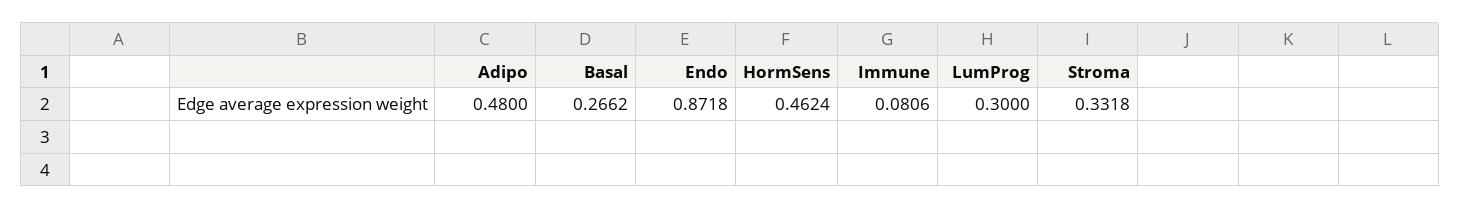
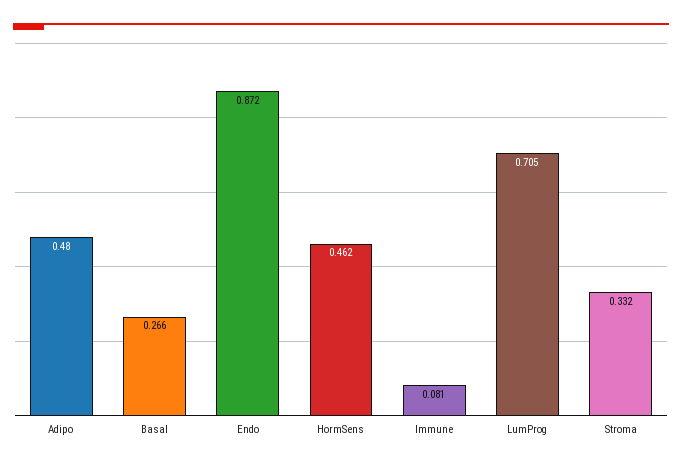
  {
    "Adipo": 0.48,
    "Basal": 0.2662,
    "Endo": 0.8718,
    "HormSens": 0.4624,
    "Immune": 0.0806,
-   "LumProg": 0.3,
+   "LumProg": 0.705,
    "Stroma": 0.3318
  }

